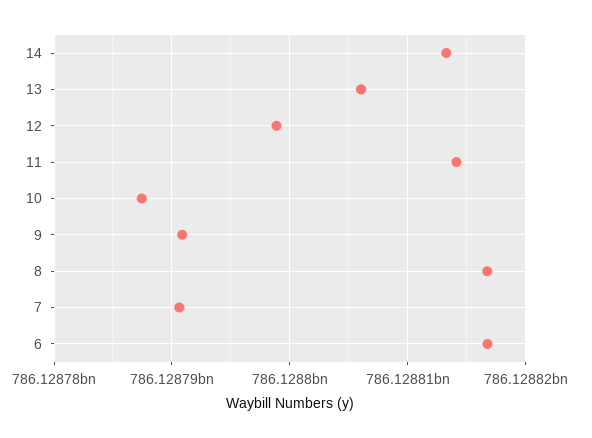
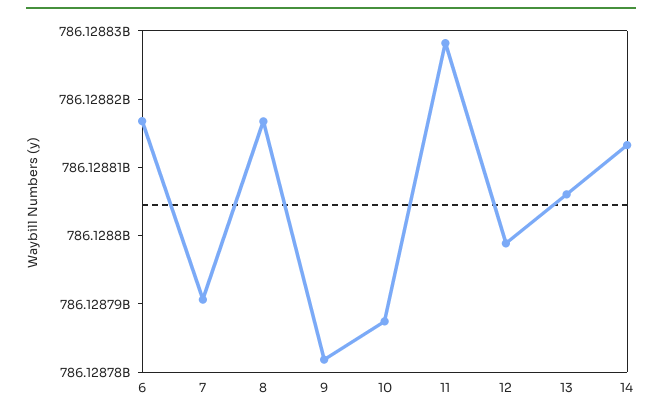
  {
    "14": 786128813000,
    "13": 786128806000,
    "12": 786128799000,
-   "11": 786128814000,
+   "11": 786128828000,
    "10": 786128787000,
-   "9": 786128791000,
+   "9": 786128782000,
    "8": 786128817000,
    "7": 786128791000,
    "6": 786128817000
  }

